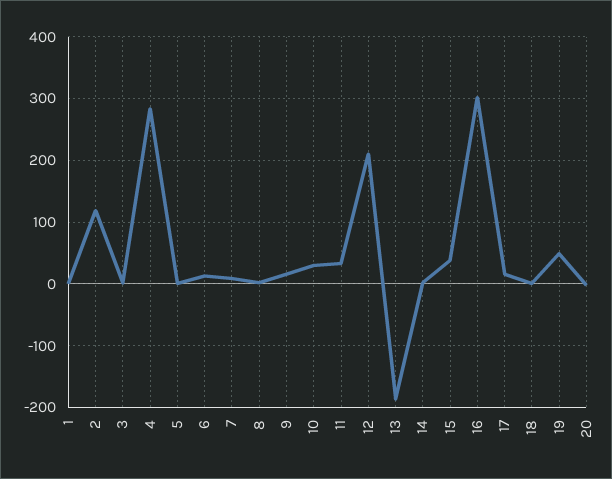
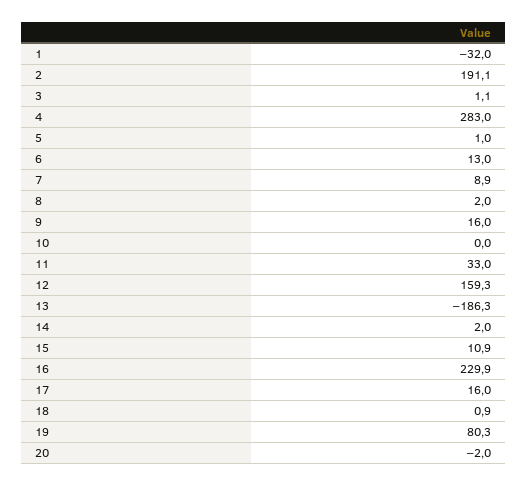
  {
-   "1": 0,
+   "1": -32,
-   "2": 120,
+   "2": 191.1,
    "3": 1.1,
    "4": 283,
    "5": 1,
    "6": 13,
    "7": 8.9,
    "8": 2,
    "9": 16,
-   "10": 30,
+   "10": 0,
    "11": 33,
-   "12": 210,
+   "12": 159.3,
    "13": -186.3,
    "14": 2,
-   "15": 40,
+   "15": 10.9,
-   "16": 300,
+   "16": 229.9,
    "17": 16,
    "18": 0.9,
-   "19": 50,
+   "19": 80.3,
    "20": -2
  }

